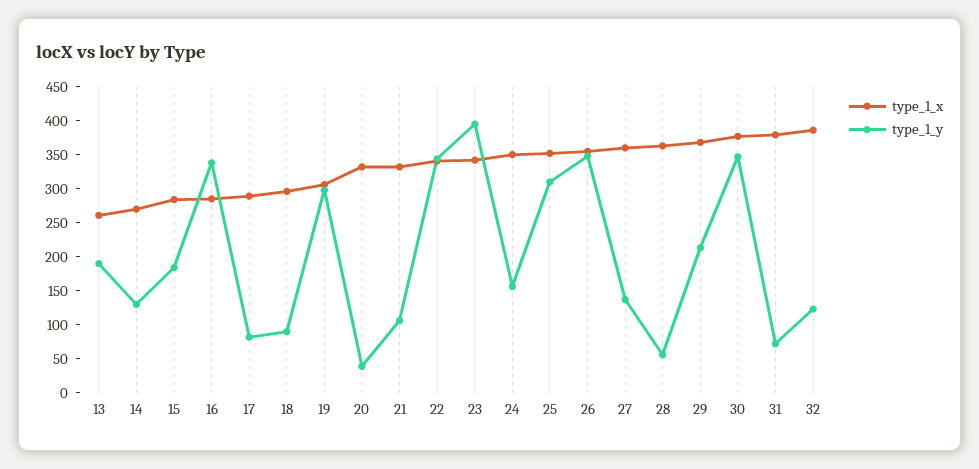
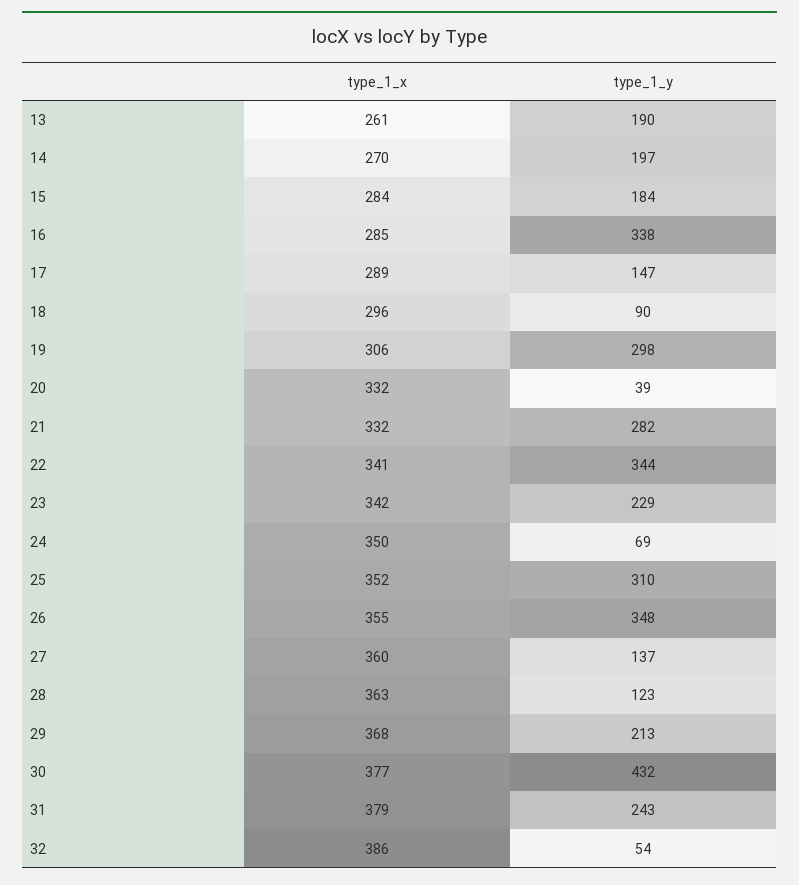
  {
    "type_1_x": {
      "13": 261,
      "14": 270,
      "15": 284,
      "16": 285,
      "17": 289,
      "18": 296,
      "19": 306,
      "20": 332,
      "21": 332,
      "22": 341,
      "23": 342,
      "24": 350,
      "25": 352,
      "26": 355,
      "27": 360,
      "28": 363,
      "29": 368,
      "30": 377,
      "31": 379,
      "32": 386
    },
    "type_1_y": {
      "13": 190,
-     "14": 125,
+     "14": 197,
      "15": 184,
      "16": 338,
-     "17": 75,
+     "17": 147,
      "18": 90,
      "19": 298,
      "20": 39,
-     "21": 100,
+     "21": 282,
      "22": 344,
-     "23": 400,
+     "23": 229,
-     "24": 150,
+     "24": 69,
      "25": 310,
      "26": 348,
      "27": 137,
-     "28": 50,
+     "28": 123,
      "29": 213,
-     "30": 350,
+     "30": 432,
-     "31": 75,
+     "31": 243,
-     "32": 125
+     "32": 54
    }
  }

